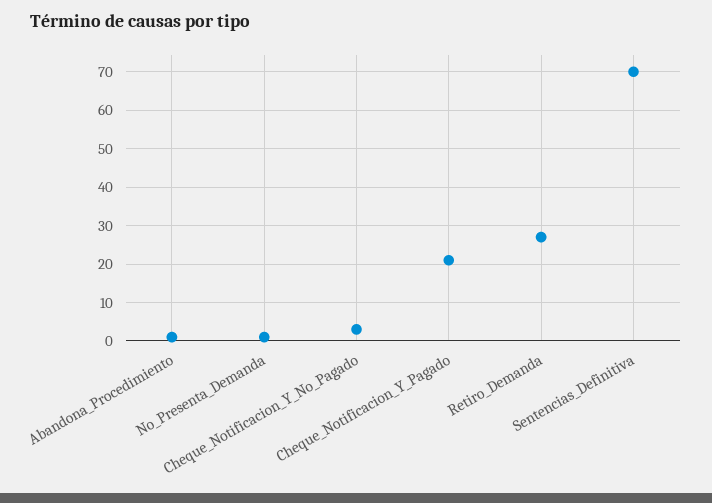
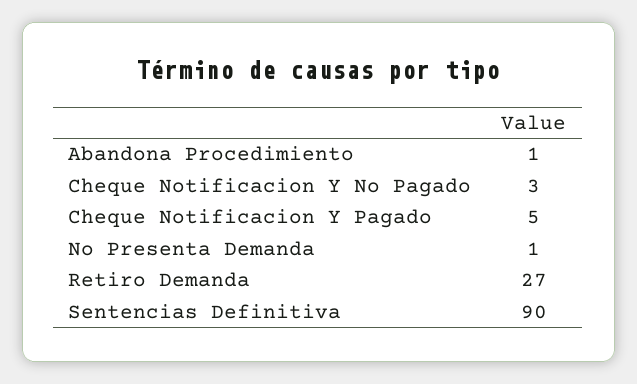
  {
    "Abandona_Procedimiento": 1,
    "No_Presenta_Demanda": 1,
    "Cheque_Notificacion_Y_No_Pagado": 3,
-   "Cheque_Notificacion_Y_Pagado": 20,
+   "Cheque_Notificacion_Y_Pagado": 5,
    "Retiro_Demanda": 27,
-   "Sentencias_Definitiva": 70
+   "Sentencias_Definitiva": 90
  }

